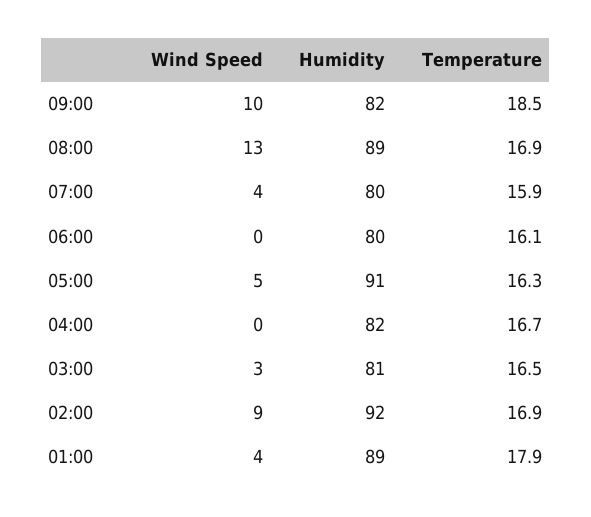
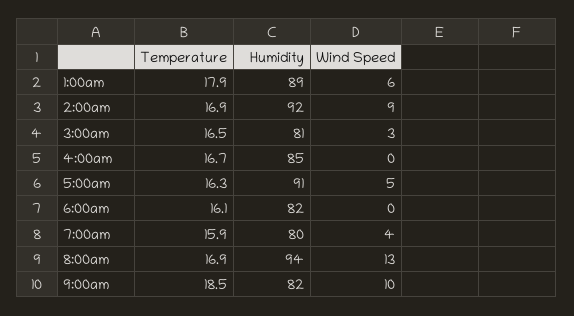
  {
    "Wind Speed": {
      "09:00": 10,
      "08:00": 13,
      "07:00": 4,
      "06:00": 0,
      "05:00": 5,
      "04:00": 0,
      "03:00": 3,
      "02:00": 9,
-     "01:00": 4
+     "01:00": 6
    },
    "Humidity": {
      "09:00": 82,
-     "08:00": 89,
+     "08:00": 94,
      "07:00": 80,
-     "06:00": 80,
+     "06:00": 82,
      "05:00": 91,
-     "04:00": 82,
+     "04:00": 85,
      "03:00": 81,
      "02:00": 92,
      "01:00": 89
    },
    "Temperature": {
      "09:00": 18.5,
      "08:00": 16.9,
      "07:00": 15.9,
      "06:00": 16.1,
      "05:00": 16.3,
      "04:00": 16.7,
      "03:00": 16.5,
      "02:00": 16.9,
      "01:00": 17.9
    }
  }

